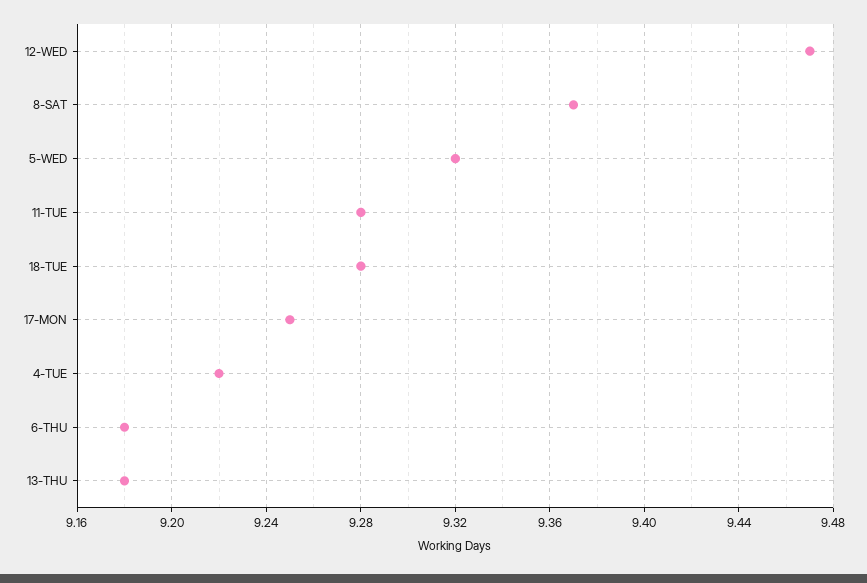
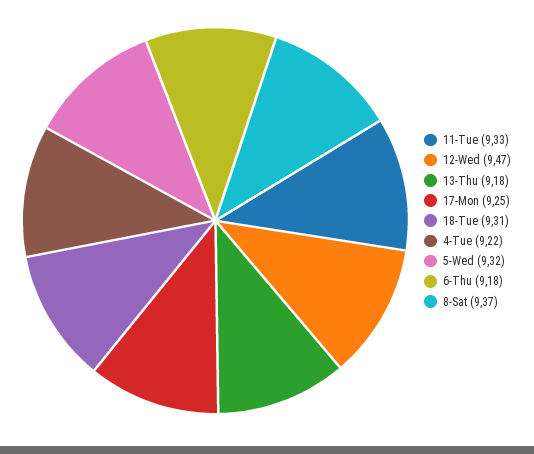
  {
    "12-WED": 9.47,
    "8-SAT": 9.37,
    "5-WED": 9.32,
-   "11-TUE": 9.28,
+   "11-TUE": 9.33,
-   "18-TUE": 9.28,
+   "18-TUE": 9.31,
    "17-MON": 9.25,
    "4-TUE": 9.22,
    "6-THU": 9.18,
    "13-THU": 9.18
  }

